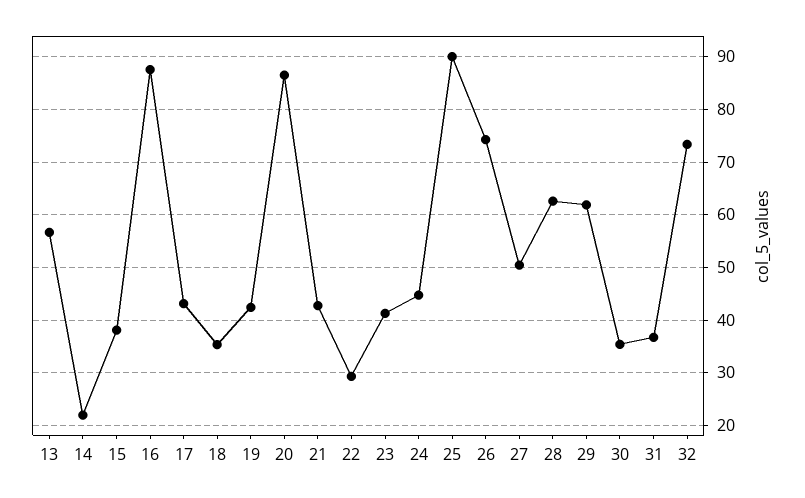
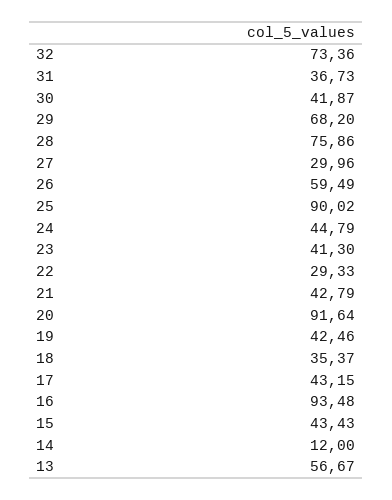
  {
    "13": 56.67,
-   "14": 22,
+   "14": 12,
-   "15": 38,
+   "15": 43.43,
-   "16": 88,
+   "16": 93.48,
    "17": 43.15,
    "18": 35.37,
    "19": 42.46,
-   "20": 86,
+   "20": 91.64,
    "21": 42.79,
    "22": 29.33,
    "23": 41.3,
    "24": 44.79,
    "25": 90.02,
-   "26": 74,
+   "26": 59.49,
-   "27": 50,
+   "27": 29.96,
-   "28": 62,
+   "28": 75.86,
-   "29": 62,
+   "29": 68.2,
-   "30": 36,
+   "30": 41.87,
    "31": 36.73,
    "32": 73.36
  }

